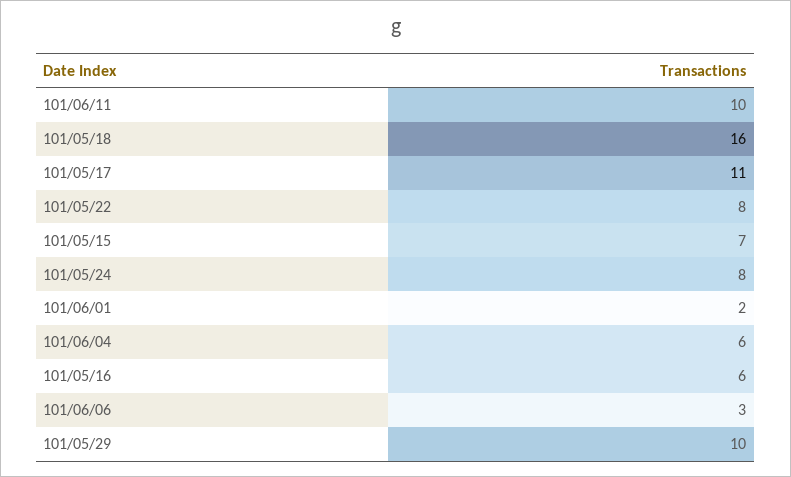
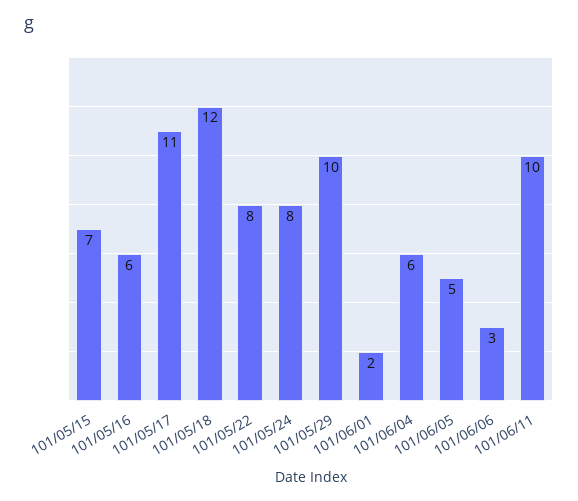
  {
    "101/06/11": 10,
-   "101/05/18": 16,
+   "101/05/18": 12,
    "101/05/17": 11,
    "101/05/22": 8,
    "101/05/15": 7,
    "101/05/24": 8,
    "101/06/01": 2,
    "101/06/04": 6,
    "101/05/16": 6,
    "101/06/06": 3,
-   "101/05/29": 10
+   "101/05/29": 10,
+   "101/06/05": 5
  }

